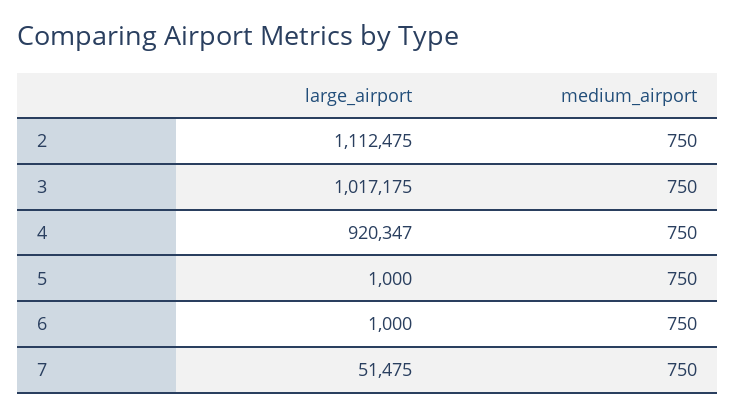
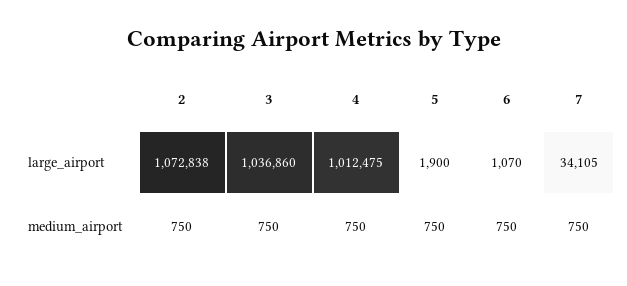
  {
    "large_airport": {
-     "2": 1112475,
+     "2": 1072838,
-     "3": 1017175,
+     "3": 1036860,
-     "4": 920347,
+     "4": 1012475,
-     "5": 1000,
+     "5": 1900,
-     "6": 1000,
+     "6": 1070,
-     "7": 51475
+     "7": 34105
    },
    "medium_airport": {
      "2": 750,
      "3": 750,
      "4": 750,
      "5": 750,
      "6": 750,
      "7": 750
    }
  }

